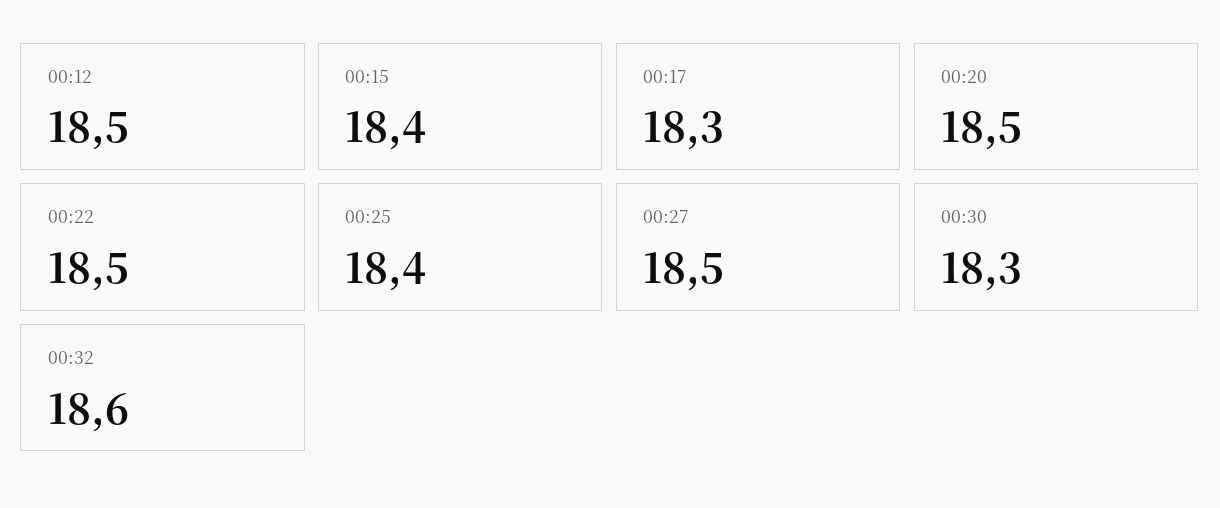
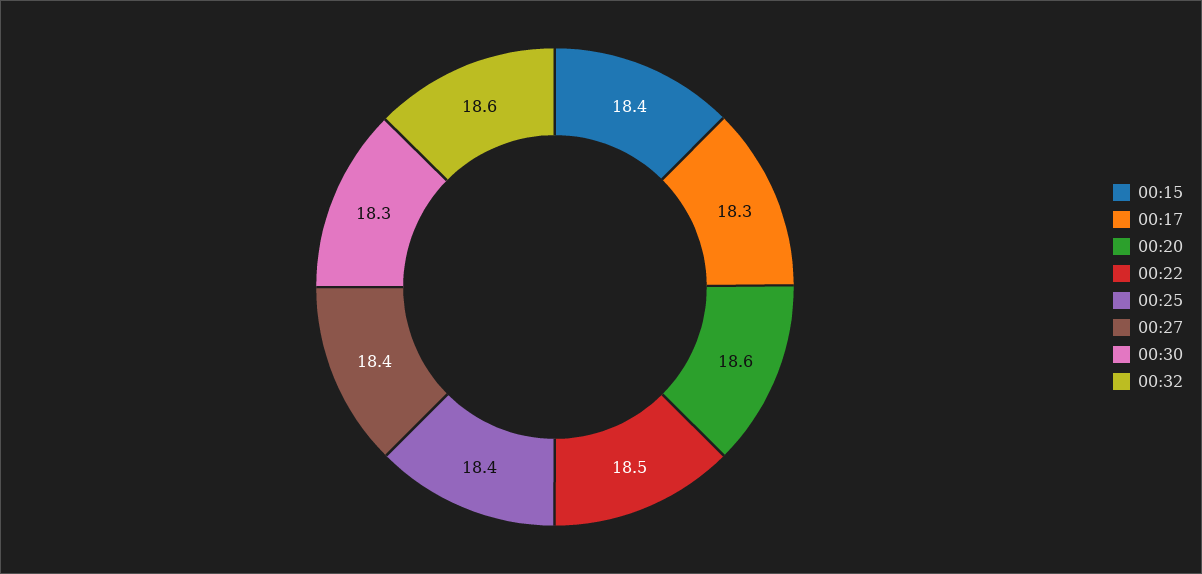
  {
-   "00:12": 18.5,
    "00:15": 18.4,
    "00:17": 18.3,
-   "00:20": 18.5,
+   "00:20": 18.6,
    "00:22": 18.5,
    "00:25": 18.4,
-   "00:27": 18.5,
+   "00:27": 18.4,
    "00:30": 18.3,
    "00:32": 18.6
  }

